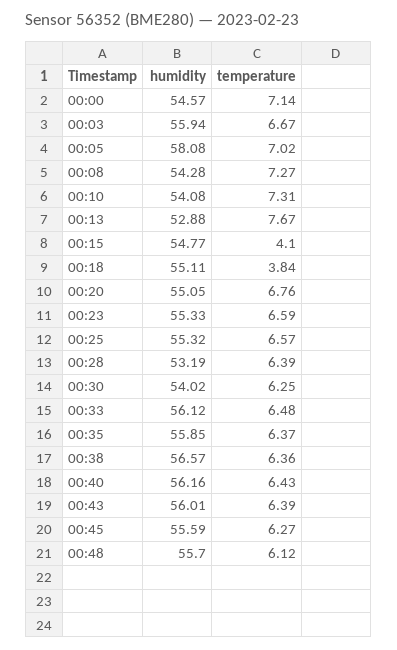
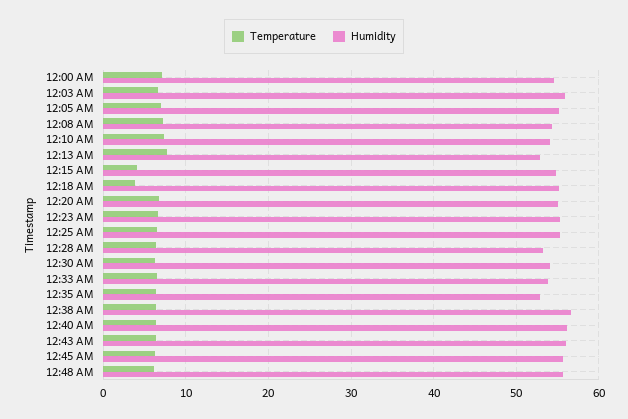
  {
    "humidity": {
      "00:00": 54.57,
      "00:03": 55.94,
-     "00:05": 58.08,
+     "00:05": 55,
      "00:08": 54.28,
      "00:10": 54.08,
      "00:13": 52.88,
      "00:15": 54.77,
      "00:18": 55.11,
      "00:20": 55.05,
      "00:23": 55.33,
      "00:25": 55.32,
      "00:28": 53.19,
      "00:30": 54.02,
-     "00:33": 56.12,
+     "00:33": 54,
-     "00:35": 55.85,
+     "00:35": 53,
      "00:38": 56.57,
      "00:40": 56.16,
      "00:43": 56.01,
      "00:45": 55.59,
      "00:48": 55.7
    },
    "temperature": {
      "00:00": 7.14,
      "00:03": 6.67,
      "00:05": 7.02,
      "00:08": 7.27,
      "00:10": 7.31,
      "00:13": 7.67,
      "00:15": 4.1,
      "00:18": 3.84,
      "00:20": 6.76,
      "00:23": 6.59,
      "00:25": 6.57,
      "00:28": 6.39,
      "00:30": 6.25,
      "00:33": 6.48,
      "00:35": 6.37,
      "00:38": 6.36,
      "00:40": 6.43,
      "00:43": 6.39,
      "00:45": 6.27,
      "00:48": 6.12
    }
  }

